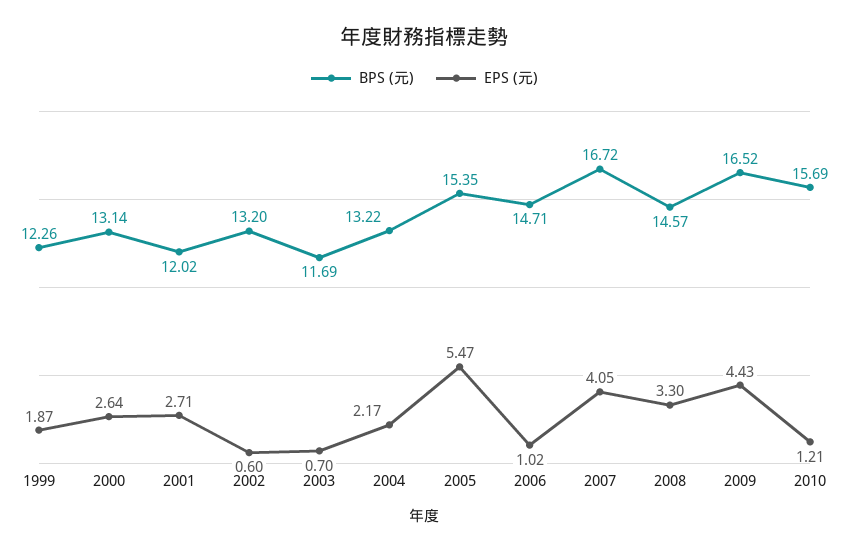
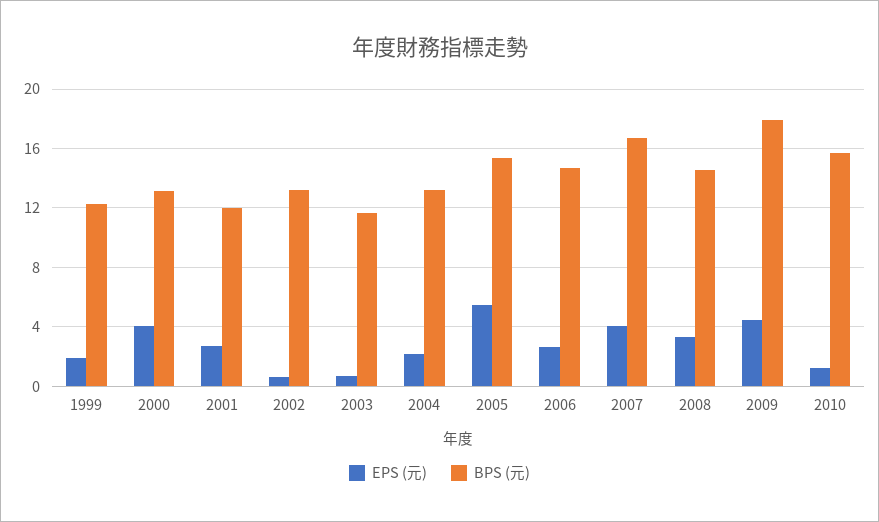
  {
    "BPS (元)": {
      "1999": 12.26,
      "2000": 13.14,
      "2001": 12.02,
      "2002": 13.2,
      "2003": 11.69,
      "2004": 13.22,
      "2005": 15.35,
      "2006": 14.71,
      "2007": 16.72,
      "2008": 14.57,
-     "2009": 16.52,
+     "2009": 18,
      "2010": 15.69
    },
    "EPS (元)": {
      "1999": 1.87,
-     "2000": 2.64,
+     "2000": 4,
      "2001": 2.71,
      "2002": 0.6,
      "2003": 0.7,
      "2004": 2.17,
      "2005": 5.47,
-     "2006": 1.02,
+     "2006": 2.5,
      "2007": 4.05,
      "2008": 3.3,
      "2009": 4.43,
      "2010": 1.21
    }
  }

